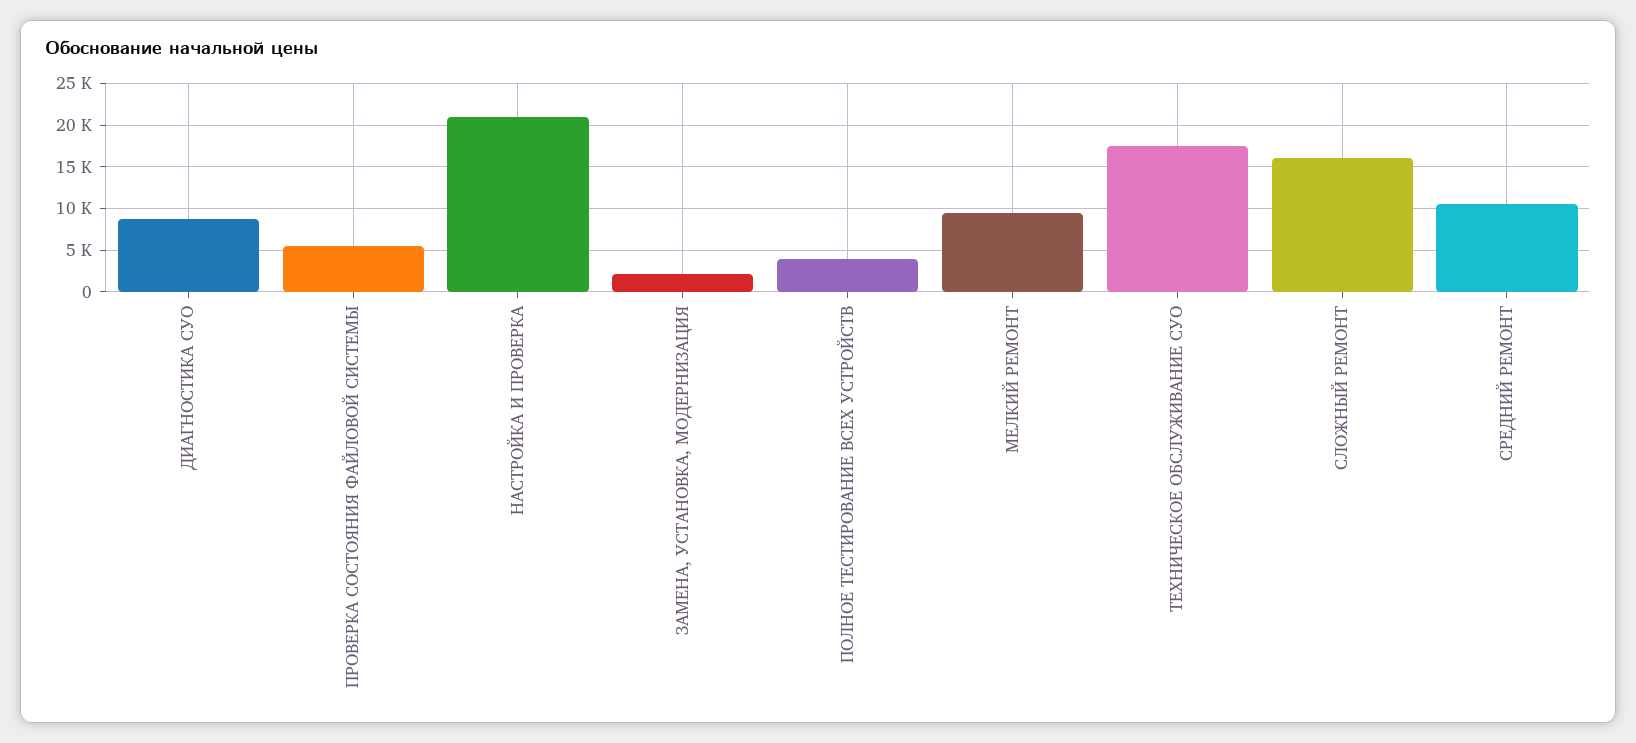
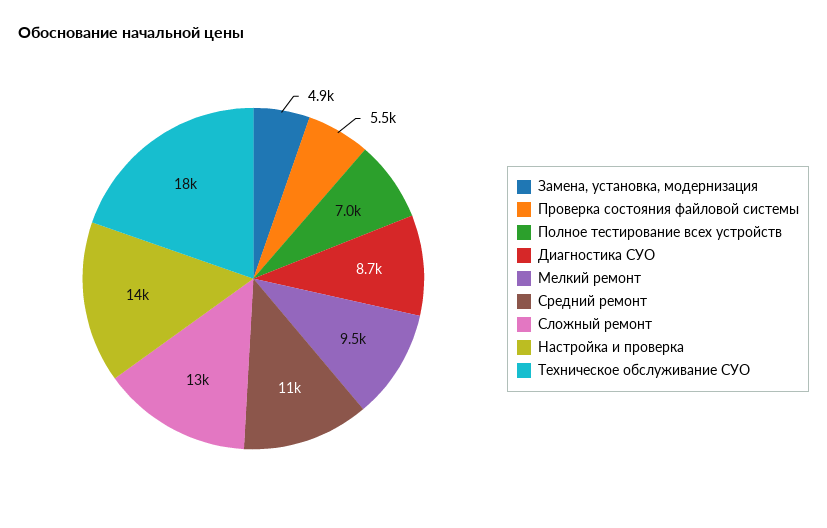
  {
    "ДИАГНОСТИКА СУО": 8700,
    "ПРОВЕРКА СОСТОЯНИЯ ФАЙЛОВОЙ СИСТЕМЫ": 5500,
-   "НАСТРОЙКА И ПРОВЕРКА": 21000,
+   "НАСТРОЙКА И ПРОВЕРКА": 14000,
-   "ЗАМЕНА, УСТАНОВКА, МОДЕРНИЗАЦИЯ": 2000,
+   "ЗАМЕНА, УСТАНОВКА, МОДЕРНИЗАЦИЯ": 4900,
-   "ПОЛНОЕ ТЕСТИРОВАНИЕ ВСЕХ УСТРОЙСТВ": 4000,
+   "ПОЛНОЕ ТЕСТИРОВАНИЕ ВСЕХ УСТРОЙСТВ": 7000,
    "МЕЛКИЙ РЕМОНТ": 9500,
    "ТЕХНИЧЕСКОЕ ОБСЛУЖИВАНИЕ СУО": 18000,
-   "СЛОЖНЫЙ РЕМОНТ": 16000,
+   "СЛОЖНЫЙ РЕМОНТ": 13000,
    "СРЕДНИЙ РЕМОНТ": 11000
  }

